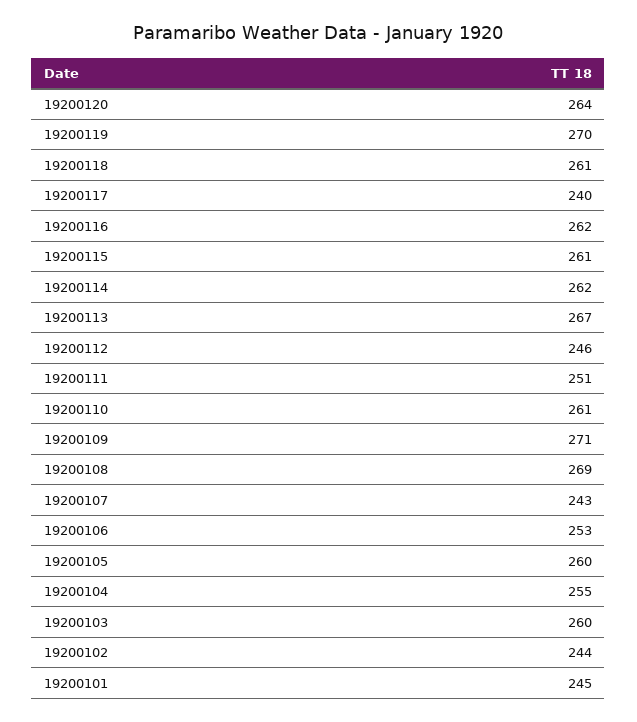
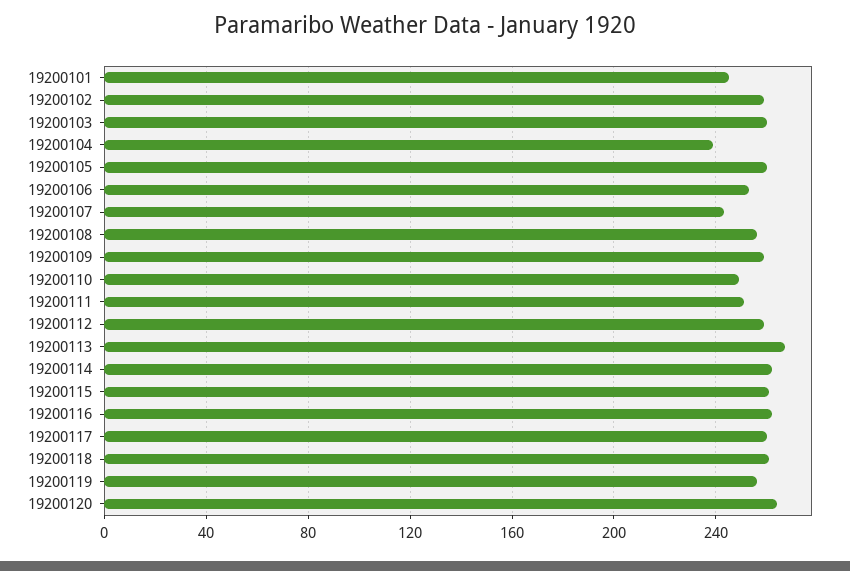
  {
    "19200120": 264,
-   "19200119": 270,
+   "19200119": 255,
    "19200118": 261,
-   "19200117": 240,
+   "19200117": 260,
    "19200116": 262,
    "19200115": 261,
    "19200114": 262,
    "19200113": 267,
-   "19200112": 246,
+   "19200112": 260,
    "19200111": 251,
-   "19200110": 261,
+   "19200110": 250,
-   "19200109": 271,
+   "19200109": 260,
-   "19200108": 269,
+   "19200108": 255,
    "19200107": 243,
    "19200106": 253,
    "19200105": 260,
-   "19200104": 255,
+   "19200104": 240,
    "19200103": 260,
-   "19200102": 244,
+   "19200102": 260,
    "19200101": 245
  }

